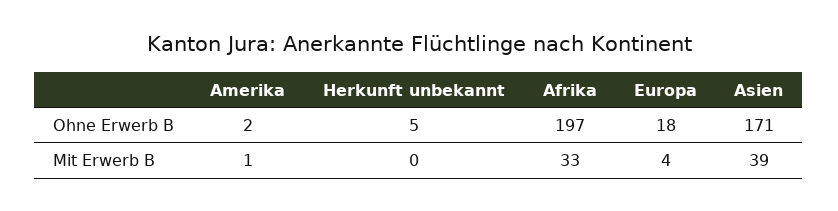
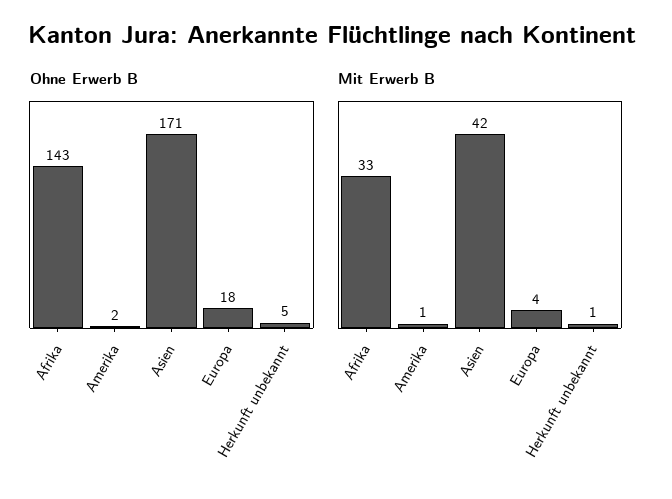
  {
    "Ohne Erwerb B": {
      "Amerika": 2,
      "Herkunft unbekannt": 5,
-     "Afrika": 197,
+     "Afrika": 143,
      "Europa": 18,
      "Asien": 171
    },
    "Mit Erwerb B": {
      "Amerika": 1,
-     "Herkunft unbekannt": 0,
+     "Herkunft unbekannt": 1,
      "Afrika": 33,
      "Europa": 4,
-     "Asien": 39
+     "Asien": 42
    }
  }

